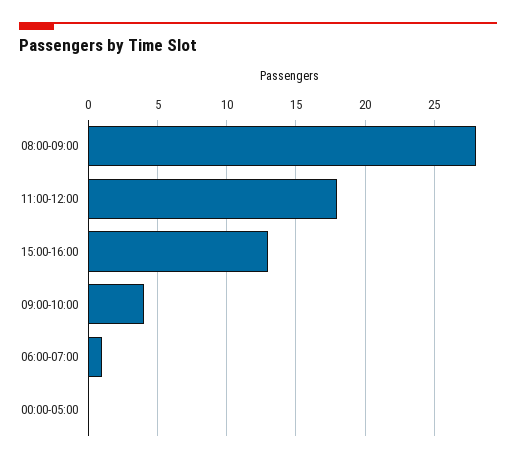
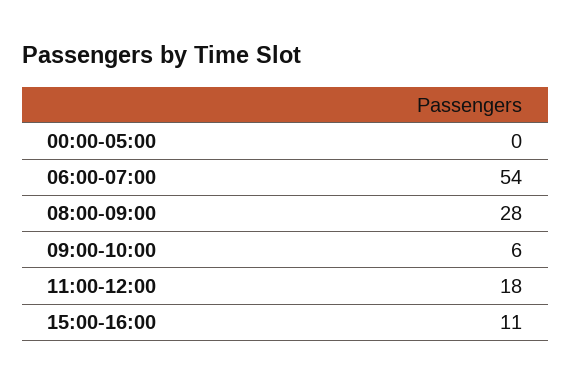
  {
    "08:00-09:00": 28,
    "11:00-12:00": 18,
-   "15:00-16:00": 13,
+   "15:00-16:00": 11,
-   "09:00-10:00": 4,
+   "09:00-10:00": 6,
-   "06:00-07:00": 1,
+   "06:00-07:00": 54,
    "00:00-05:00": 0
  }

